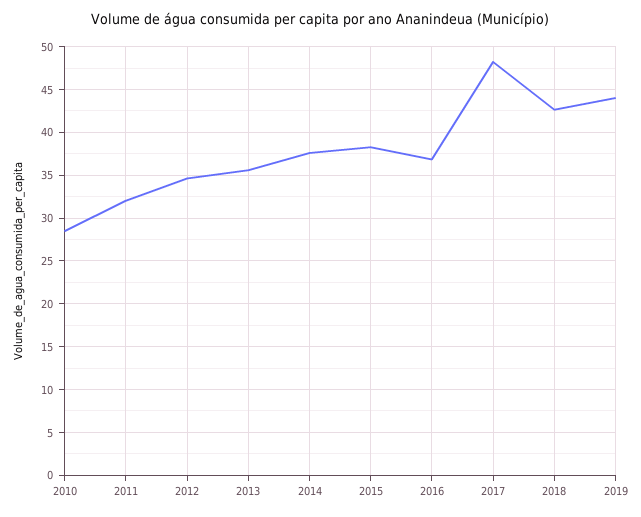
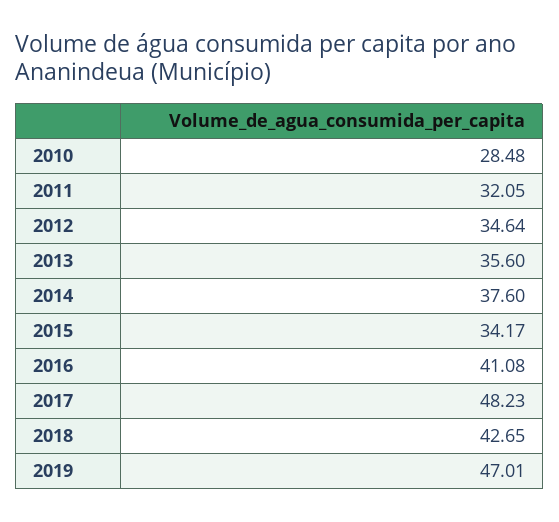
  {
    "2010": 28.48,
    "2011": 32.05,
    "2012": 34.64,
    "2013": 35.6,
    "2014": 37.6,
-   "2015": 38,
+   "2015": 34.17,
-   "2016": 37,
+   "2016": 41.08,
    "2017": 48.23,
    "2018": 42.65,
-   "2019": 44
+   "2019": 47.01
  }

